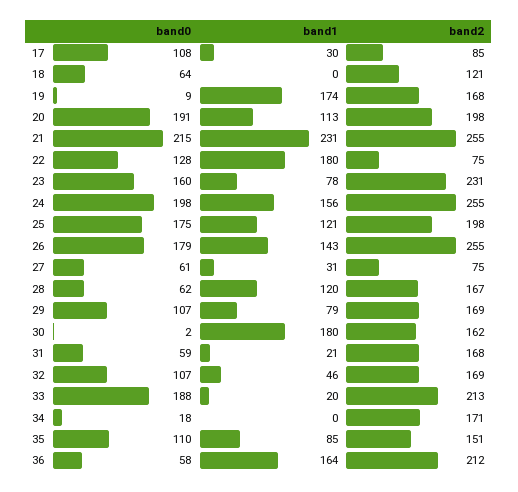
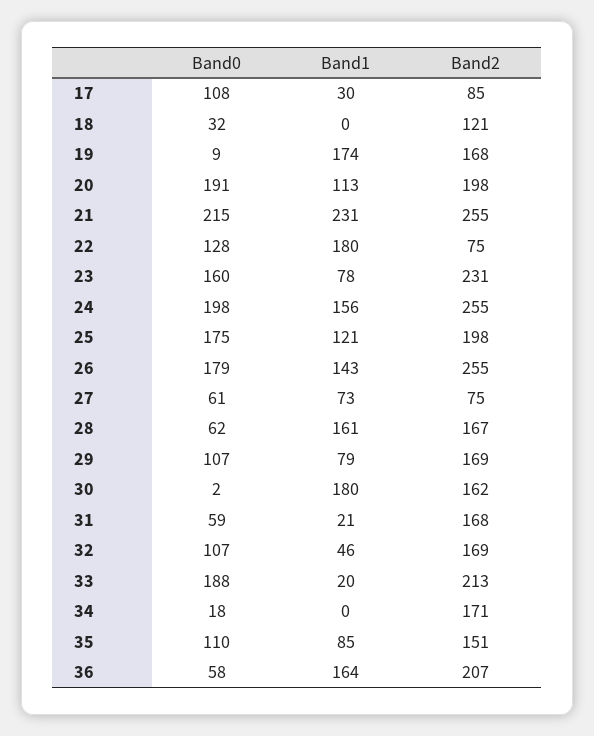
  {
    "band0": {
      "17": 108,
-     "18": 64,
+     "18": 32,
      "19": 9,
      "20": 191,
      "21": 215,
      "22": 128,
      "23": 160,
      "24": 198,
      "25": 175,
      "26": 179,
      "27": 61,
      "28": 62,
      "29": 107,
      "30": 2,
      "31": 59,
      "32": 107,
      "33": 188,
      "34": 18,
      "35": 110,
      "36": 58
    },
    "band1": {
      "17": 30,
      "18": 0,
      "19": 174,
      "20": 113,
      "21": 231,
      "22": 180,
      "23": 78,
      "24": 156,
      "25": 121,
      "26": 143,
-     "27": 31,
+     "27": 73,
-     "28": 120,
+     "28": 161,
      "29": 79,
      "30": 180,
      "31": 21,
      "32": 46,
      "33": 20,
      "34": 0,
      "35": 85,
      "36": 164
    },
    "band2": {
      "17": 85,
      "18": 121,
      "19": 168,
      "20": 198,
      "21": 255,
      "22": 75,
      "23": 231,
      "24": 255,
      "25": 198,
      "26": 255,
      "27": 75,
      "28": 167,
      "29": 169,
      "30": 162,
      "31": 168,
      "32": 169,
      "33": 213,
      "34": 171,
      "35": 151,
-     "36": 212
+     "36": 207
    }
  }

